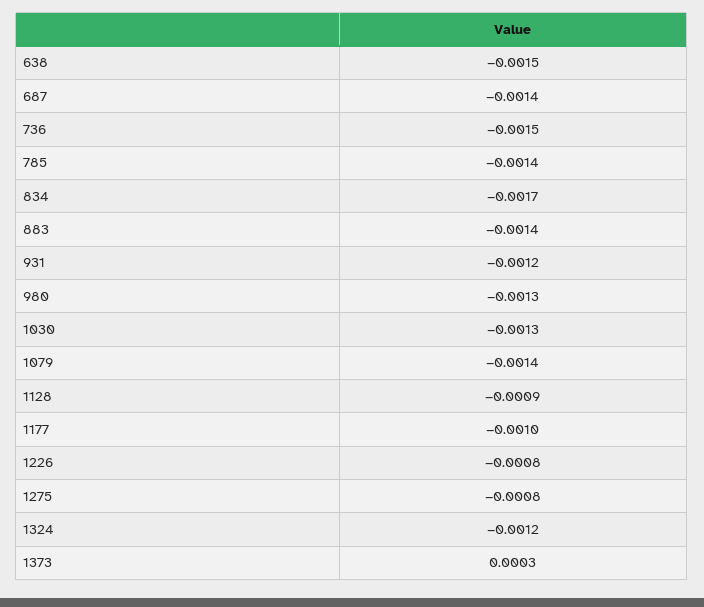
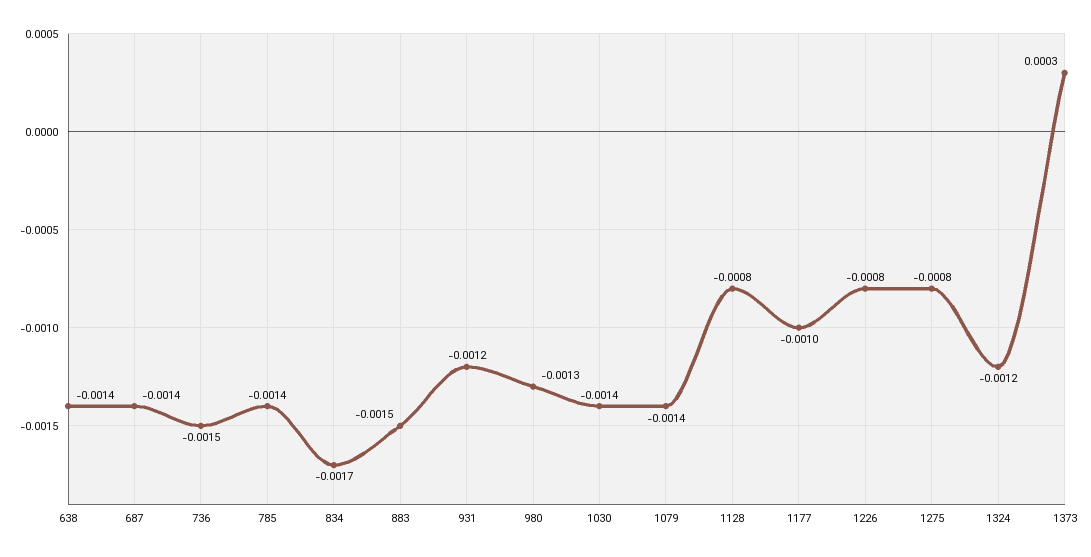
  {
-   "638": -0.0015,
+   "638": -0.0014,
    "687": -0.0014,
    "736": -0.0015,
    "785": -0.0014,
    "834": -0.0017,
-   "883": -0.0014,
+   "883": -0.0015,
    "931": -0.0012,
    "980": -0.0013,
-   "1030": -0.0013,
+   "1030": -0.0014,
    "1079": -0.0014,
-   "1128": -0.0009,
+   "1128": -0.0008,
    "1177": -0.001,
    "1226": -0.0008,
    "1275": -0.0008,
    "1324": -0.0012,
    "1373": 0.0003
  }

